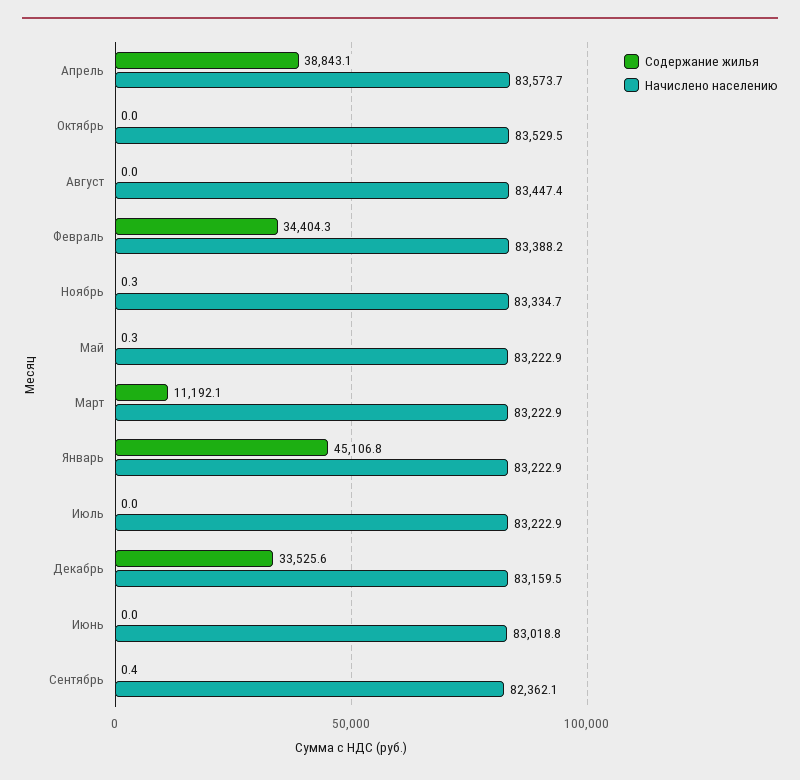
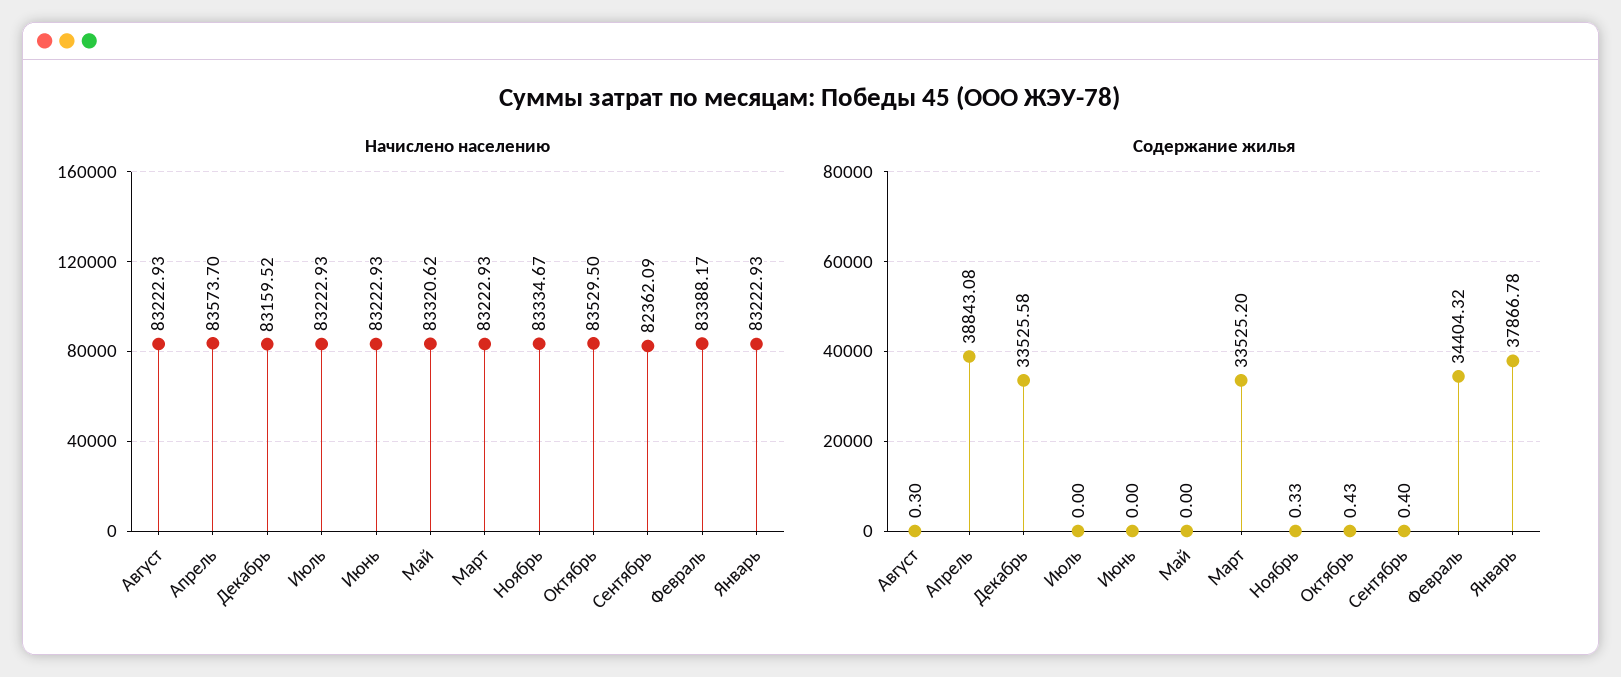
  {
    "Содержание жилья": {
      "Апрель": 38843.08,
-     "Октябрь": 0,
+     "Октябрь": 0.43,
-     "Август": 0,
+     "Август": 0.3,
      "Февраль": 34404.32,
      "Ноябрь": 0.33,
-     "Май": 0.3,
+     "Май": 0,
-     "Март": 11192.1,
+     "Март": 33525.2,
-     "Январь": 45106.8,
+     "Январь": 37866.78,
      "Июль": 0,
      "Декабрь": 33525.58,
      "Июнь": 0,
      "Сентябрь": 0.4
    },
    "Начислено населению": {
      "Апрель": 83573.7,
      "Октябрь": 83529.5,
-     "Август": 83447.4,
+     "Август": 83222.93,
      "Февраль": 83388.17,
      "Ноябрь": 83334.67,
-     "Май": 83222.9,
+     "Май": 83320.62,
      "Март": 83222.93,
      "Январь": 83222.93,
      "Июль": 83222.93,
      "Декабрь": 83159.52,
-     "Июнь": 83018.8,
+     "Июнь": 83222.93,
      "Сентябрь": 82362.09
    }
  }

